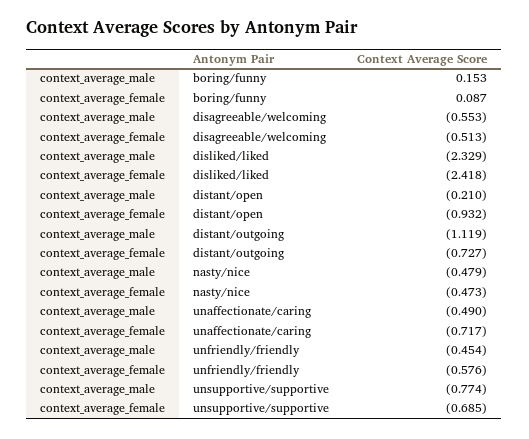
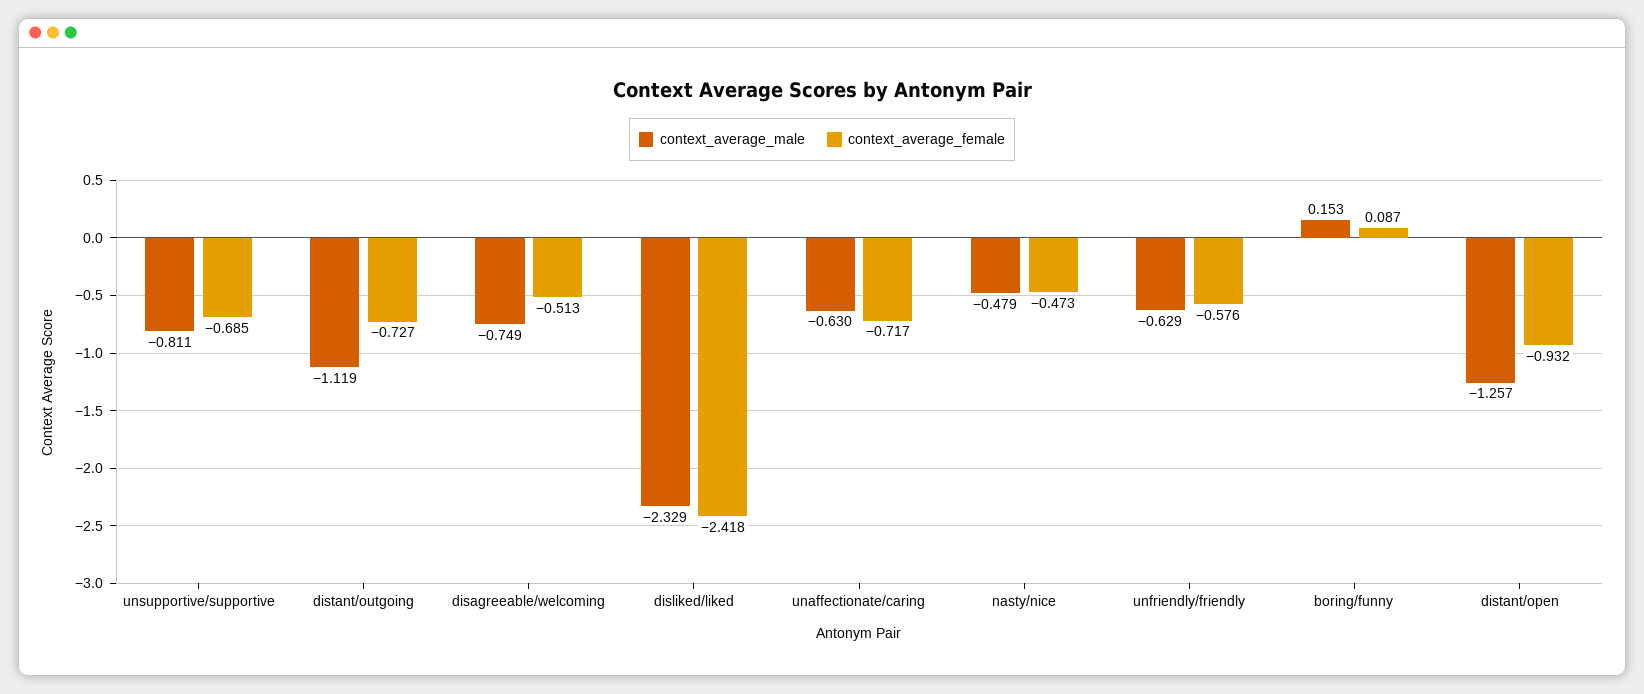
  {
    "context_average_male": {
      "boring/funny": 0.153,
-     "disagreeable/welcoming": -0.553,
+     "disagreeable/welcoming": -0.749,
      "disliked/liked": -2.329,
-     "distant/open": -0.21,
+     "distant/open": -1.257,
      "distant/outgoing": -1.119,
      "nasty/nice": -0.479,
-     "unaffectionate/caring": -0.49,
+     "unaffectionate/caring": -0.63,
-     "unfriendly/friendly": -0.454,
+     "unfriendly/friendly": -0.629,
-     "unsupportive/supportive": -0.774
+     "unsupportive/supportive": -0.811
    },
    "context_average_female": {
      "boring/funny": 0.087,
      "disagreeable/welcoming": -0.513,
      "disliked/liked": -2.418,
      "distant/open": -0.932,
      "distant/outgoing": -0.727,
      "nasty/nice": -0.473,
      "unaffectionate/caring": -0.717,
      "unfriendly/friendly": -0.576,
      "unsupportive/supportive": -0.685
    }
  }

